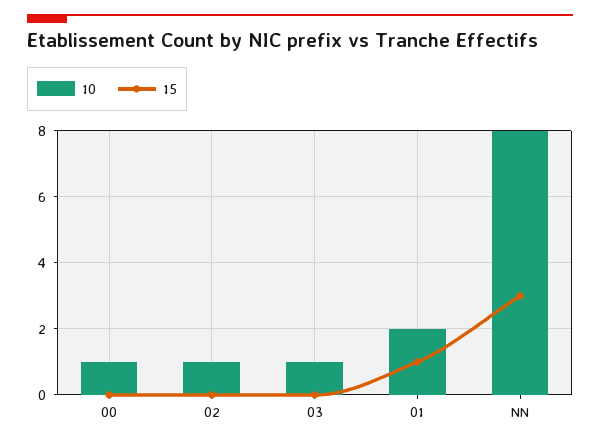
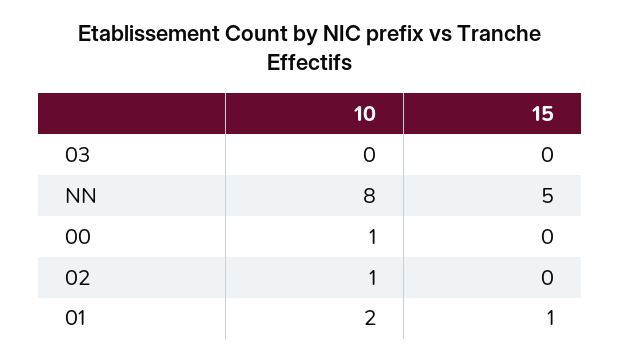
  {
    "10": {
      "00": 1,
      "02": 1,
-     "03": 1,
+     "03": 0,
      "01": 2,
      "NN": 8
    },
    "15": {
      "00": 0,
      "02": 0,
      "03": 0,
      "01": 1,
-     "NN": 3
+     "NN": 5
    }
  }

